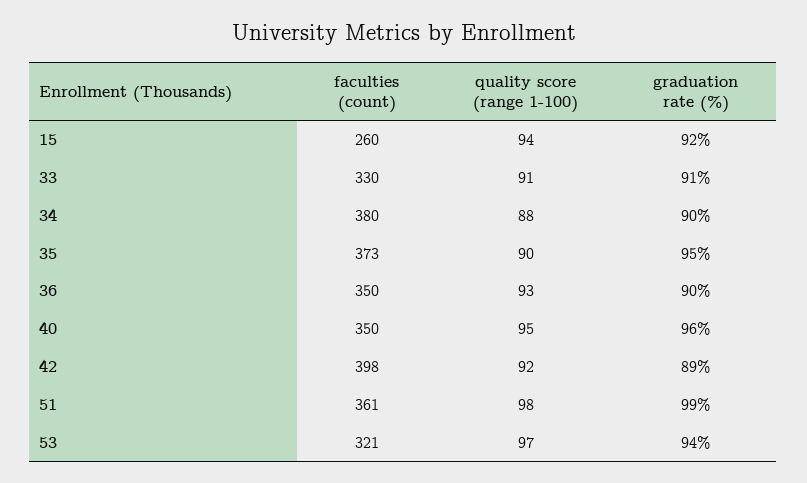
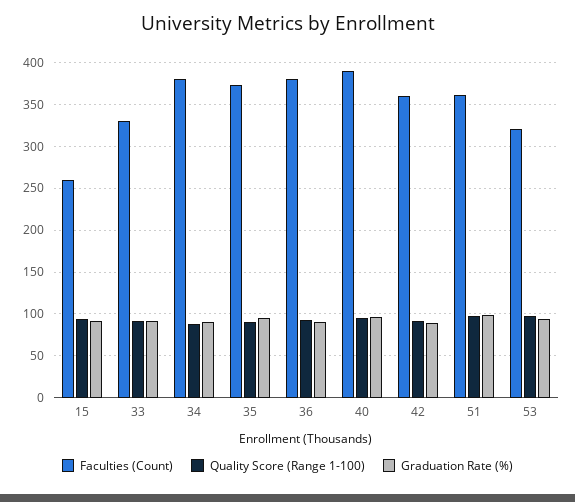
  {
    "faculties (count)": {
      "15": 260,
      "33": 330,
      "34": 380,
      "35": 373,
-     "36": 350,
+     "36": 380,
-     "40": 350,
+     "40": 390,
-     "42": 398,
+     "42": 360,
      "51": 361,
      "53": 321
    },
    "quality score (range 1-100)": {
      "15": 94,
      "33": 91,
      "34": 88,
      "35": 90,
      "36": 93,
      "40": 95,
      "42": 92,
      "51": 98,
      "53": 97
    },
    "graduation rate (%)": {
      "15": 92,
      "33": 91,
      "34": 90,
      "35": 95,
      "36": 90,
      "40": 96,
      "42": 89,
      "51": 99,
      "53": 94
    }
  }

